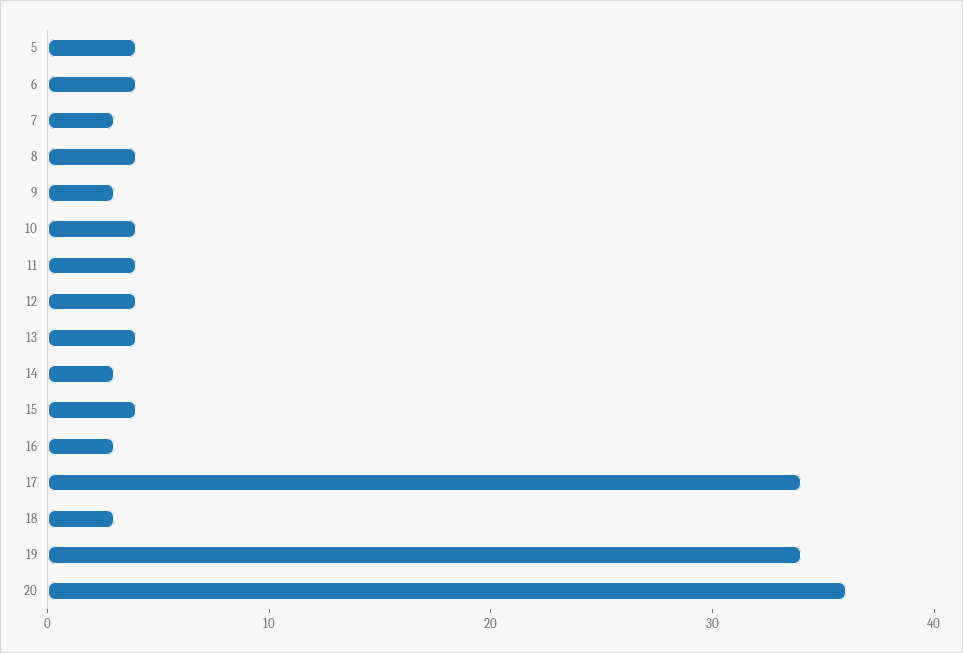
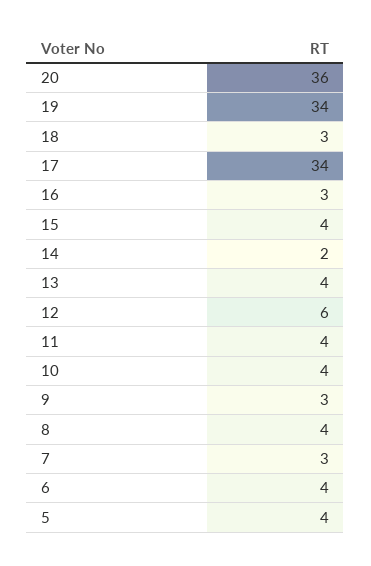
  {
    "5": 4,
    "6": 4,
    "7": 3,
    "8": 4,
    "9": 3,
    "10": 4,
    "11": 4,
-   "12": 4,
+   "12": 6,
    "13": 4,
-   "14": 3,
+   "14": 2,
    "15": 4,
    "16": 3,
    "17": 34,
    "18": 3,
    "19": 34,
    "20": 36
  }

